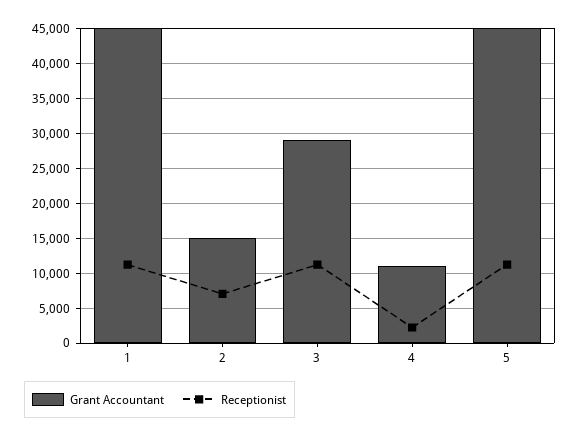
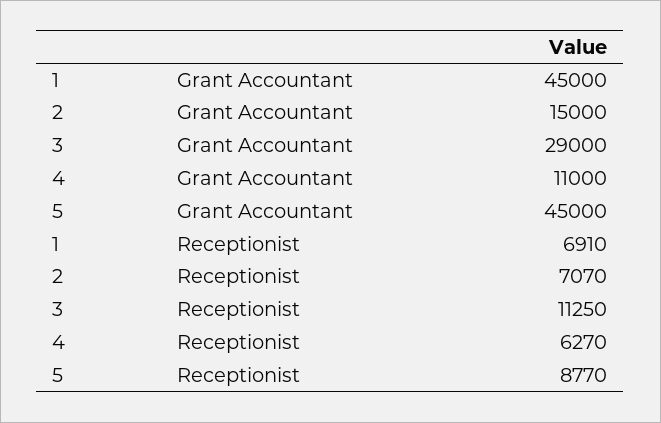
  {
    "Grant Accountant": {
      "1": 45000,
      "2": 15000,
      "3": 29000,
      "4": 11000,
      "5": 45000
    },
    "Receptionist": {
-     "1": 11000,
+     "1": 6910,
      "2": 7070,
      "3": 11250,
-     "4": 2000,
+     "4": 6270,
-     "5": 11000
+     "5": 8770
    }
  }

